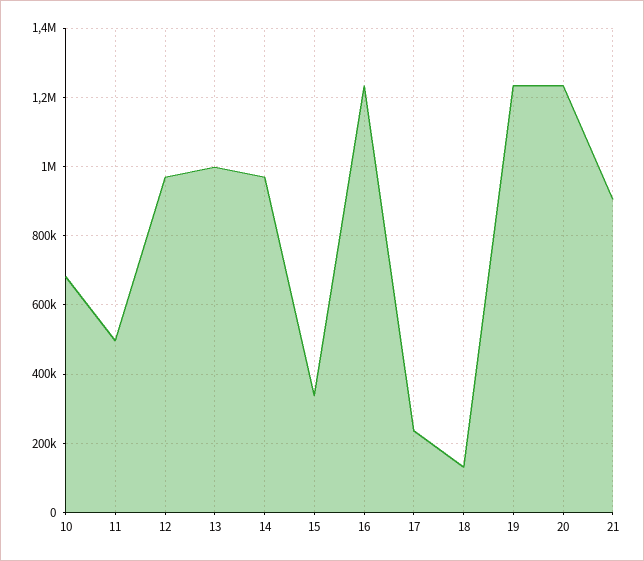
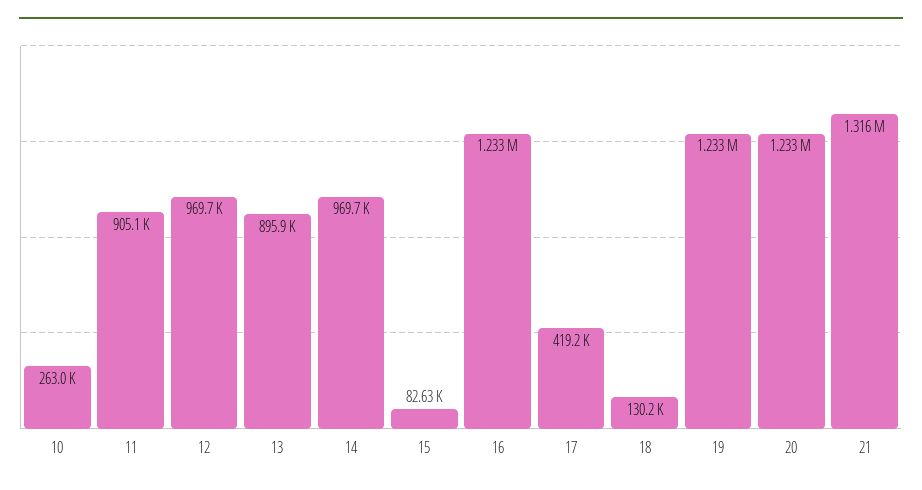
  {
-   "10": 680000,
+   "10": 263000,
-   "11": 500000,
+   "11": 905100,
    "12": 969700,
-   "13": 1000000,
+   "13": 895900,
    "14": 969700,
-   "15": 340000,
+   "15": 82630,
    "16": 1233000,
-   "17": 240000,
+   "17": 419200,
    "18": 130200,
    "19": 1233000,
    "20": 1233000,
-   "21": 900000
+   "21": 1316000
  }

